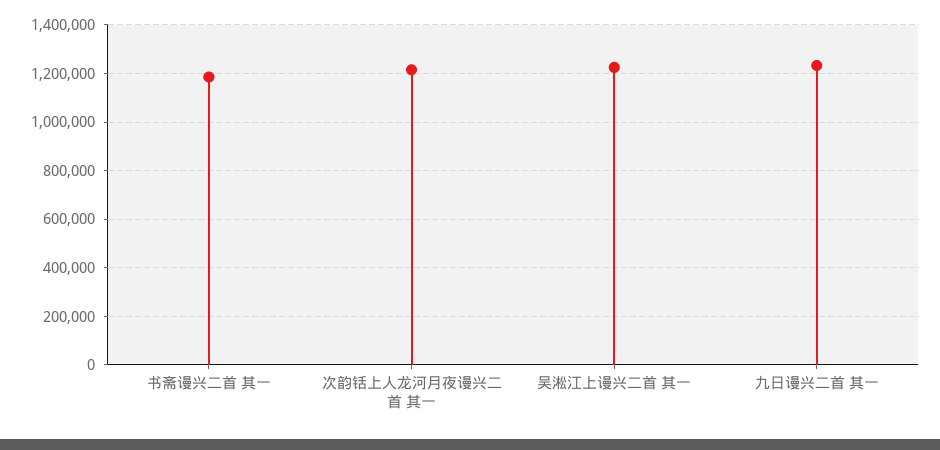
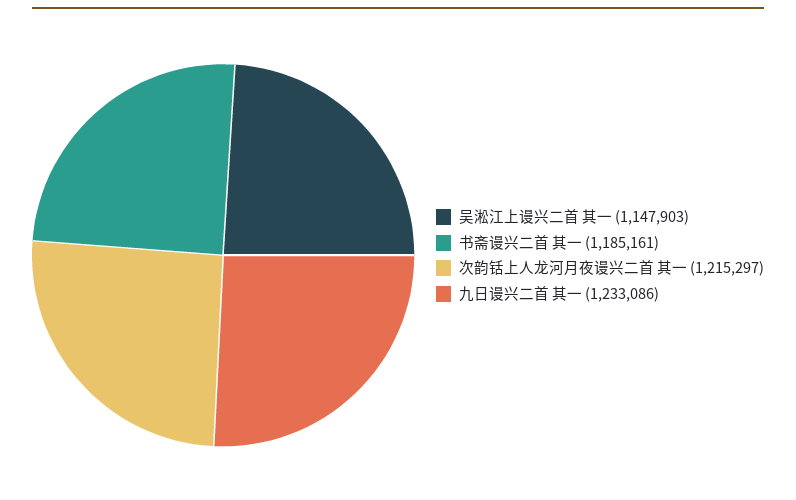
  {
    "书斋谩兴二首 其一": 1185161,
    "次韵铦上人龙河月夜谩兴二首 其一": 1215297,
-   "吴淞江上谩兴二首 其一": 1225000,
+   "吴淞江上谩兴二首 其一": 1147903,
    "九日谩兴二首 其一": 1233086
  }

